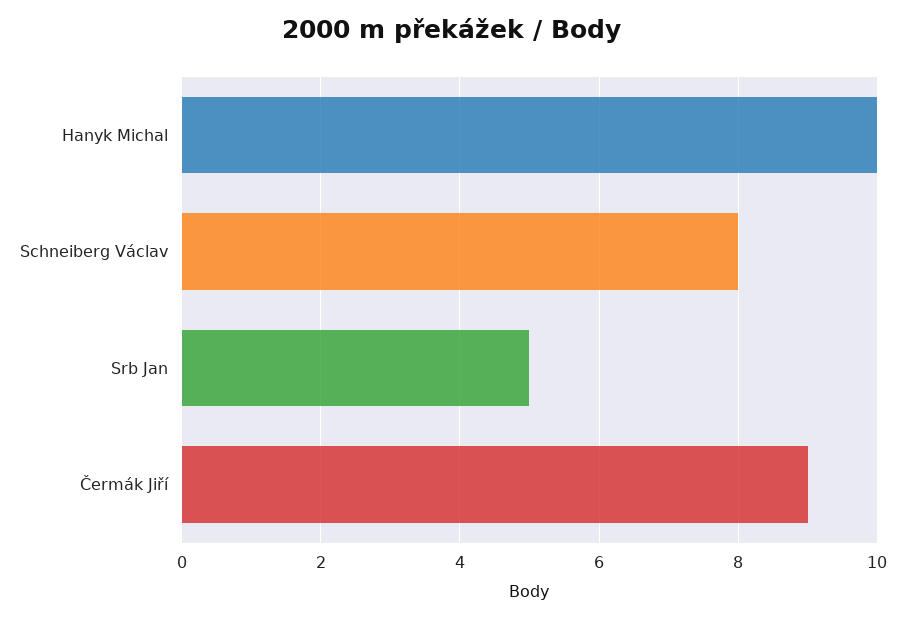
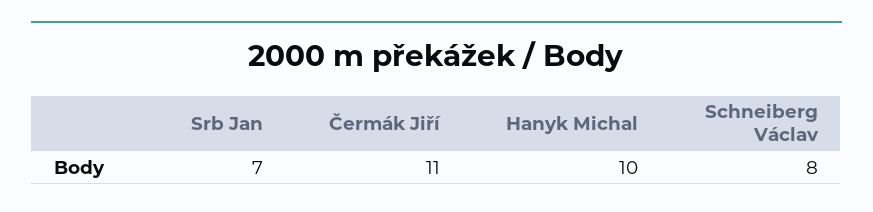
  {
    "Hanyk Michal": 10,
    "Schneiberg Václav": 8,
-   "Srb Jan": 5,
+   "Srb Jan": 7,
-   "Čermák Jiří": 9
+   "Čermák Jiří": 11
  }

